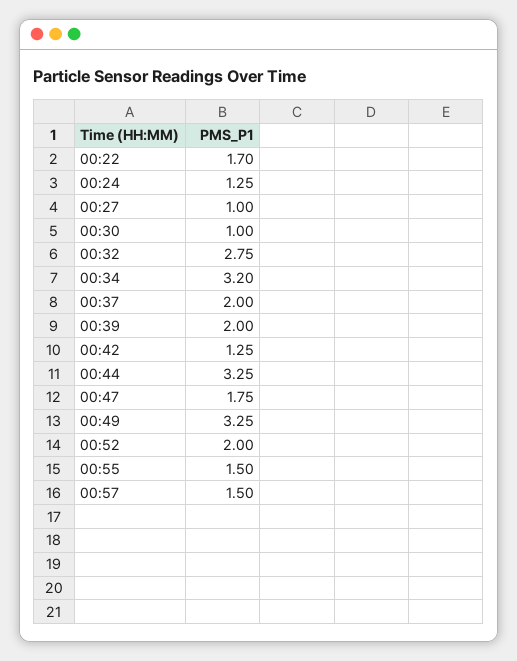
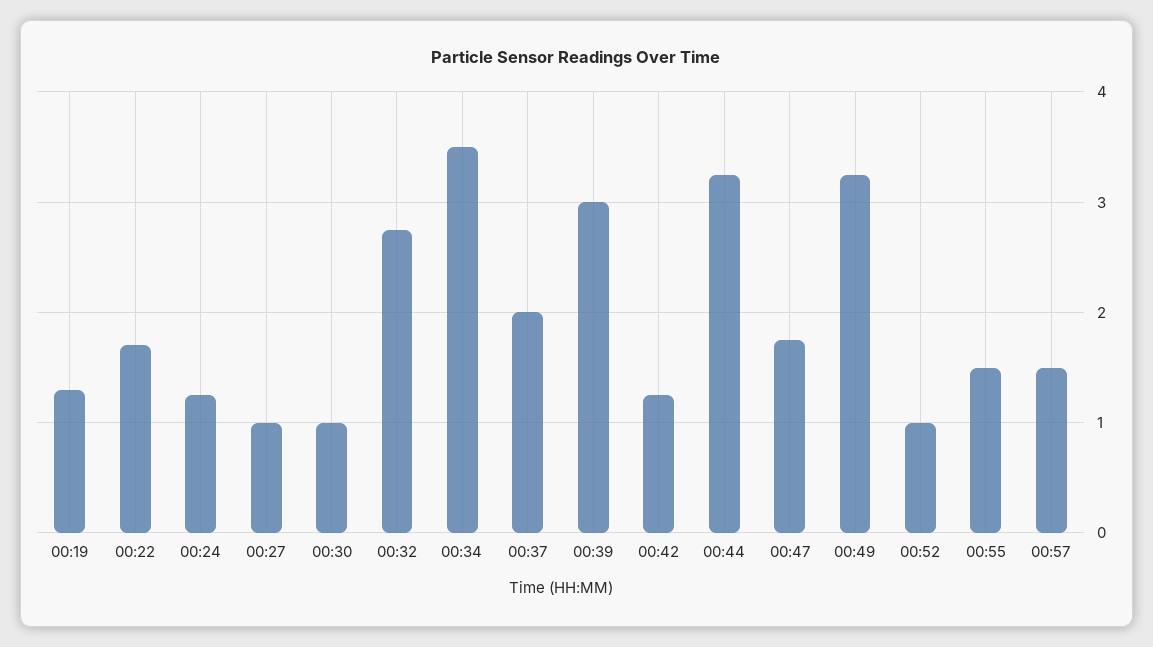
  {
    "00:22": 1.7,
    "00:24": 1.25,
    "00:27": 1,
    "00:30": 1,
    "00:32": 2.75,
-   "00:34": 3.2,
+   "00:34": 3.5,
    "00:37": 2,
-   "00:39": 2,
+   "00:39": 3,
    "00:42": 1.25,
    "00:44": 3.25,
    "00:47": 1.75,
    "00:49": 3.25,
-   "00:52": 2,
+   "00:52": 1,
    "00:55": 1.5,
-   "00:57": 1.5
+   "00:57": 1.5,
+   "00:19": 1.3
  }

